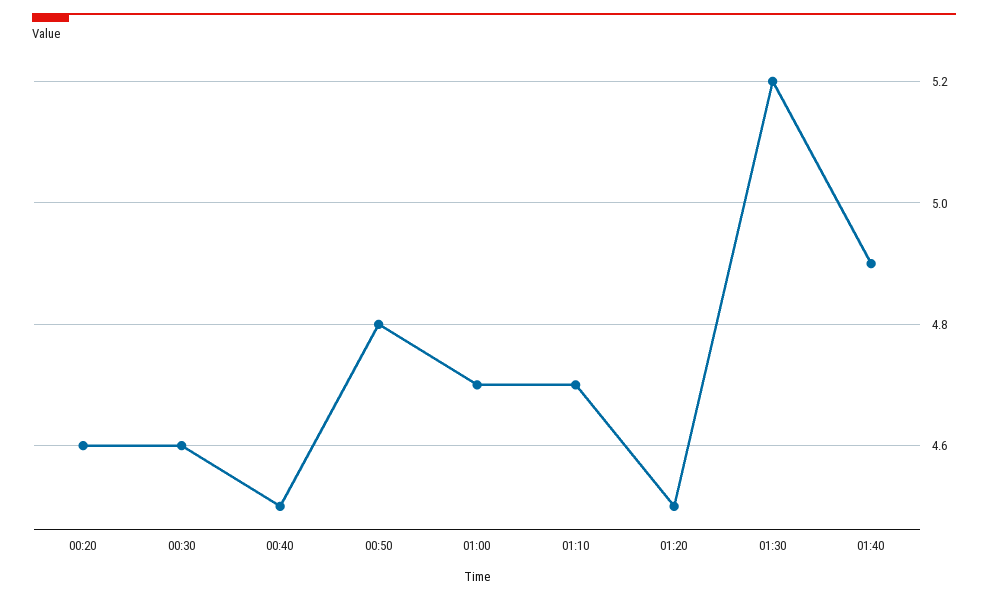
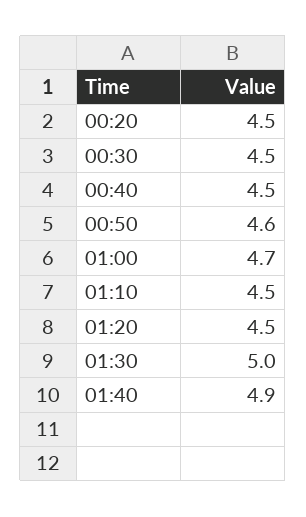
  {
-   "00:20": 4.6,
+   "00:20": 4.5,
-   "00:30": 4.6,
+   "00:30": 4.5,
    "00:40": 4.5,
-   "00:50": 4.8,
+   "00:50": 4.6,
    "01:00": 4.7,
-   "01:10": 4.7,
+   "01:10": 4.5,
    "01:20": 4.5,
-   "01:30": 5.2,
+   "01:30": 5,
    "01:40": 4.9
  }

